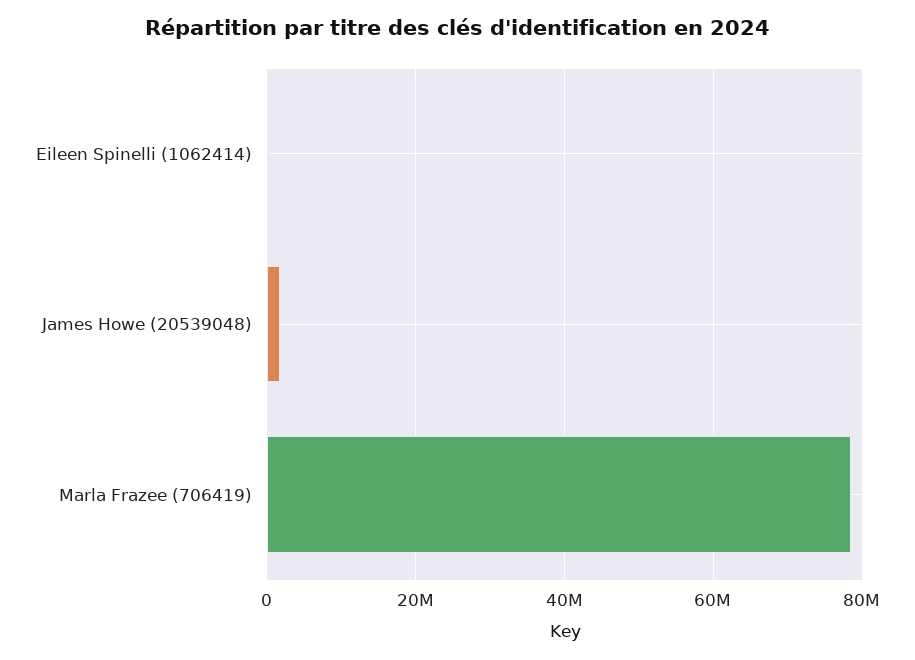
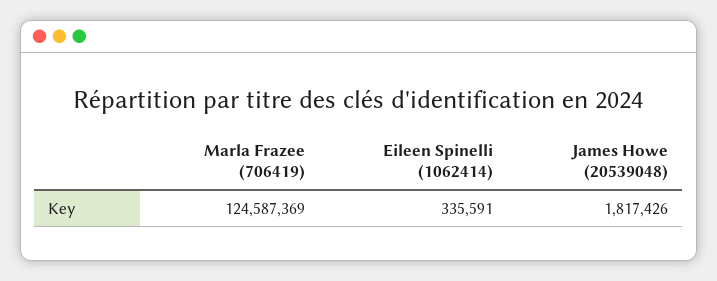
  {
    "Eileen Spinelli (1062414)": 335591,
    "James Howe (20539048)": 1817426,
-   "Marla Frazee (706419)": 78000000
+   "Marla Frazee (706419)": 124587369
  }

